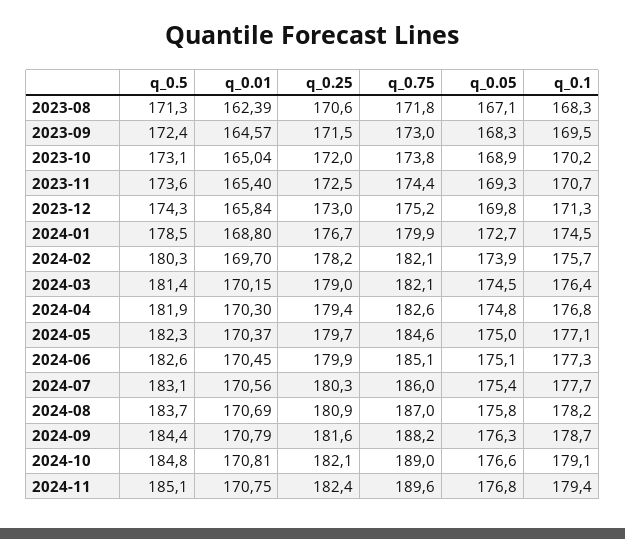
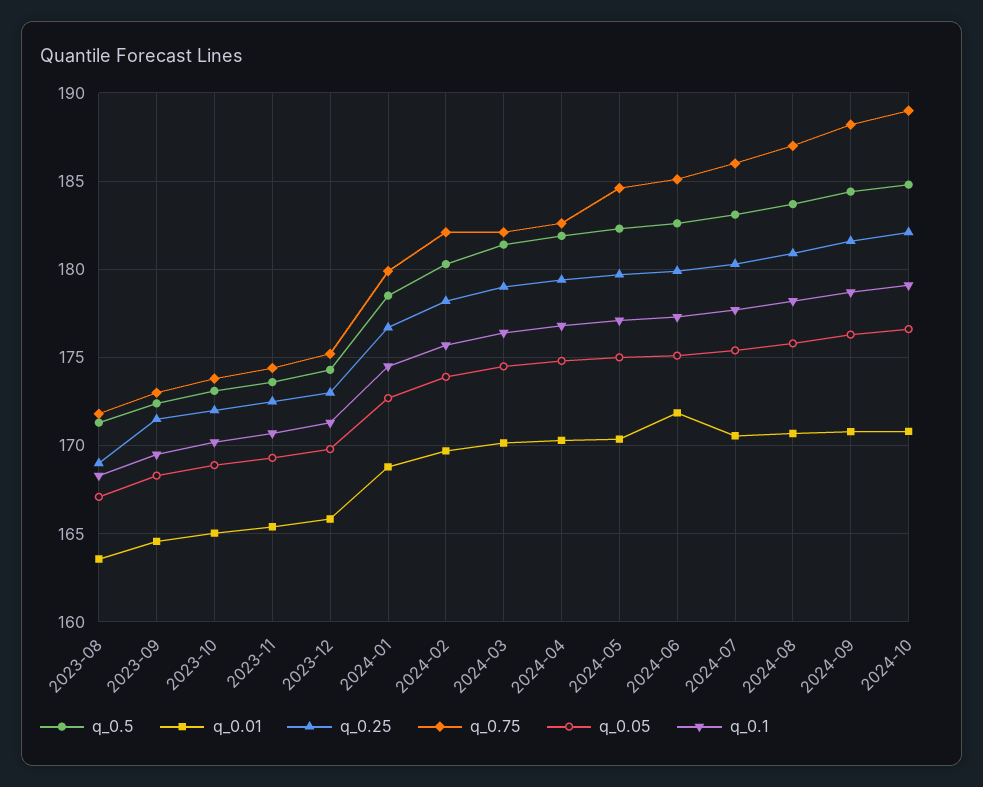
  {
    "q_0.5": {
      "2023-08": 171.3,
      "2023-09": 172.4,
      "2023-10": 173.1,
      "2023-11": 173.6,
      "2023-12": 174.3,
      "2024-01": 178.5,
      "2024-02": 180.3,
      "2024-03": 181.4,
      "2024-04": 181.9,
      "2024-05": 182.3,
      "2024-06": 182.6,
      "2024-07": 183.1,
      "2024-08": 183.7,
      "2024-09": 184.4,
-     "2024-10": 184.8,
+     "2024-10": 184.8
-     "2024-11": 185.1
    },
    "q_0.01": {
-     "2023-08": 162.39,
+     "2023-08": 163.5,
      "2023-09": 164.57,
      "2023-10": 165.04,
      "2023-11": 165.4,
      "2023-12": 165.84,
      "2024-01": 168.8,
      "2024-02": 169.7,
      "2024-03": 170.15,
      "2024-04": 170.3,
      "2024-05": 170.37,
-     "2024-06": 170.45,
+     "2024-06": 172,
      "2024-07": 170.56,
      "2024-08": 170.69,
      "2024-09": 170.79,
-     "2024-10": 170.81,
+     "2024-10": 170.81
-     "2024-11": 170.75
    },
    "q_0.25": {
-     "2023-08": 170.6,
+     "2023-08": 169,
      "2023-09": 171.5,
      "2023-10": 172,
      "2023-11": 172.5,
      "2023-12": 173,
      "2024-01": 176.7,
      "2024-02": 178.2,
      "2024-03": 179,
      "2024-04": 179.4,
      "2024-05": 179.7,
      "2024-06": 179.9,
      "2024-07": 180.3,
      "2024-08": 180.9,
      "2024-09": 181.6,
-     "2024-10": 182.1,
+     "2024-10": 182.1
-     "2024-11": 182.4
    },
    "q_0.75": {
      "2023-08": 171.8,
      "2023-09": 173,
      "2023-10": 173.8,
      "2023-11": 174.4,
      "2023-12": 175.2,
      "2024-01": 179.9,
      "2024-02": 182.1,
      "2024-03": 182.1,
      "2024-04": 182.6,
      "2024-05": 184.6,
      "2024-06": 185.1,
      "2024-07": 186,
      "2024-08": 187,
      "2024-09": 188.2,
-     "2024-10": 189,
+     "2024-10": 189
-     "2024-11": 189.6
    },
    "q_0.05": {
      "2023-08": 167.1,
      "2023-09": 168.3,
      "2023-10": 168.9,
      "2023-11": 169.3,
      "2023-12": 169.8,
      "2024-01": 172.7,
      "2024-02": 173.9,
      "2024-03": 174.5,
      "2024-04": 174.8,
      "2024-05": 175,
      "2024-06": 175.1,
      "2024-07": 175.4,
      "2024-08": 175.8,
      "2024-09": 176.3,
-     "2024-10": 176.6,
+     "2024-10": 176.6
-     "2024-11": 176.8
    },
    "q_0.1": {
      "2023-08": 168.3,
      "2023-09": 169.5,
      "2023-10": 170.2,
      "2023-11": 170.7,
      "2023-12": 171.3,
      "2024-01": 174.5,
      "2024-02": 175.7,
      "2024-03": 176.4,
      "2024-04": 176.8,
      "2024-05": 177.1,
      "2024-06": 177.3,
      "2024-07": 177.7,
      "2024-08": 178.2,
      "2024-09": 178.7,
-     "2024-10": 179.1,
+     "2024-10": 179.1
-     "2024-11": 179.4
    }
  }

